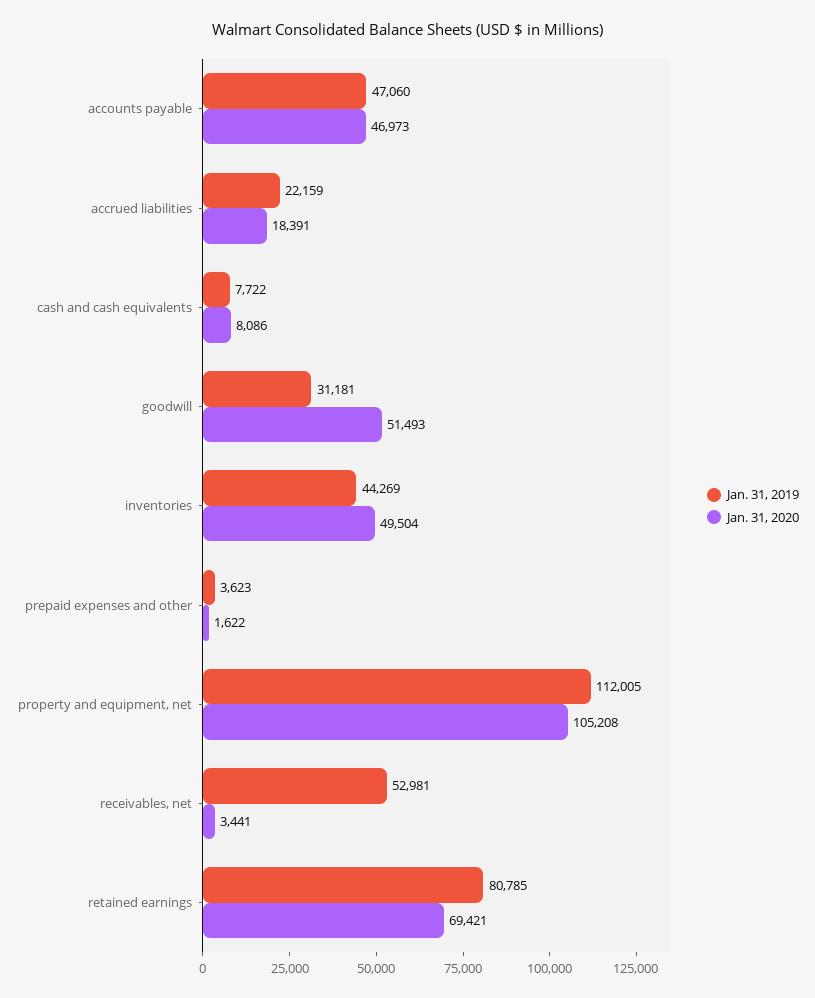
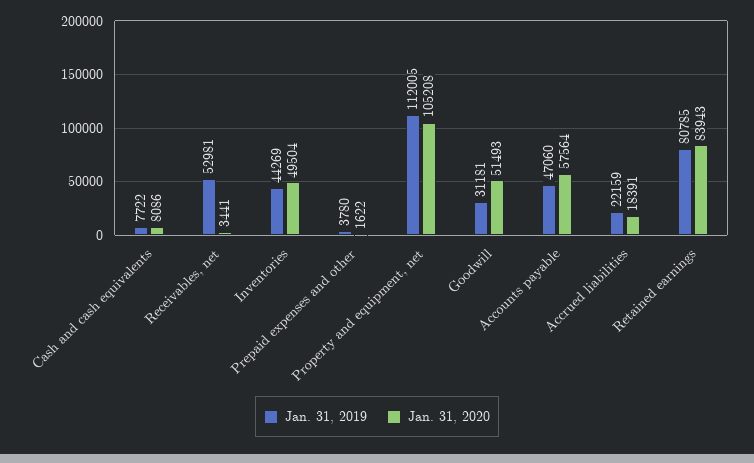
  {
    "Jan. 31, 2019": {
      "accounts payable": 47060,
      "accrued liabilities": 22159,
      "cash and cash equivalents": 7722,
      "goodwill": 31181,
      "inventories": 44269,
-     "prepaid expenses and other": 3623,
+     "prepaid expenses and other": 3780,
      "property and equipment, net": 112005,
      "receivables, net": 52981,
      "retained earnings": 80785
    },
    "Jan. 31, 2020": {
-     "accounts payable": 46973,
+     "accounts payable": 57564,
      "accrued liabilities": 18391,
      "cash and cash equivalents": 8086,
      "goodwill": 51493,
      "inventories": 49504,
      "prepaid expenses and other": 1622,
      "property and equipment, net": 105208,
      "receivables, net": 3441,
-     "retained earnings": 69421
+     "retained earnings": 83943
    }
  }

